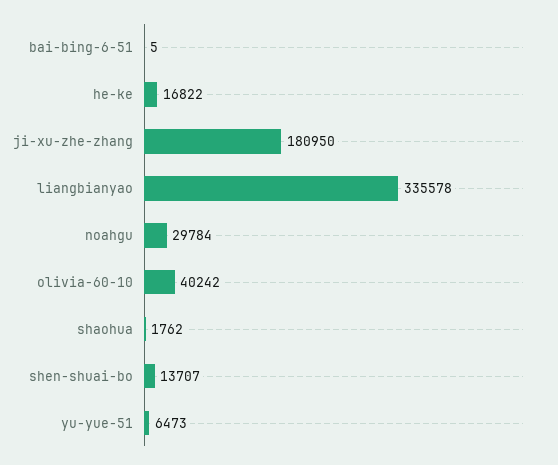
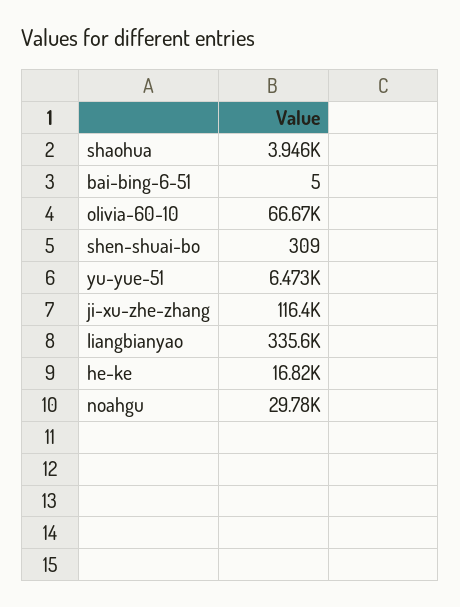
  {
    "bai-bing-6-51": 5,
    "he-ke": 16822,
-   "ji-xu-zhe-zhang": 180950,
+   "ji-xu-zhe-zhang": 116400,
    "liangbianyao": 335578,
    "noahgu": 29784,
-   "olivia-60-10": 40242,
+   "olivia-60-10": 66670,
-   "shaohua": 1762,
+   "shaohua": 3946,
-   "shen-shuai-bo": 13707,
+   "shen-shuai-bo": 309,
    "yu-yue-51": 6473
  }

